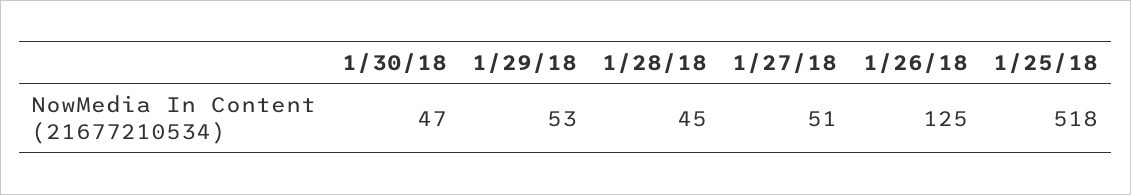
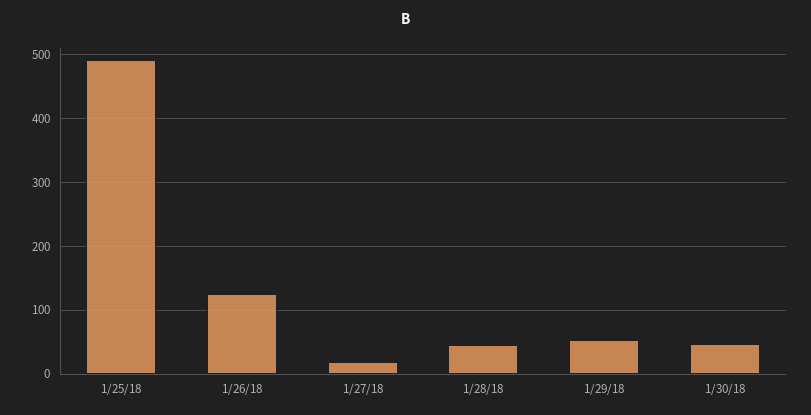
  {
    "1/30/18": 47,
    "1/29/18": 53,
    "1/28/18": 45,
-   "1/27/18": 51,
+   "1/27/18": 20,
    "1/26/18": 125,
-   "1/25/18": 518
+   "1/25/18": 490
  }

